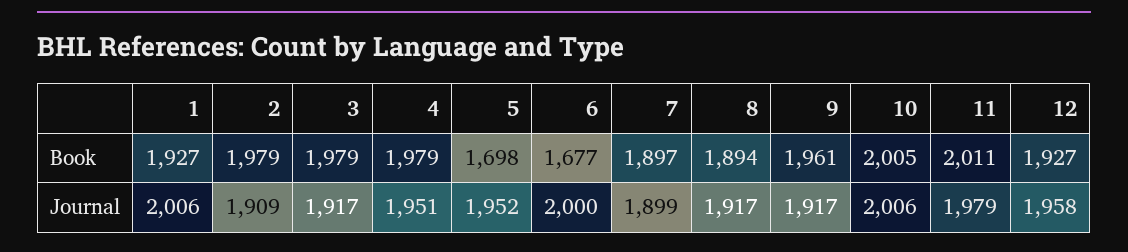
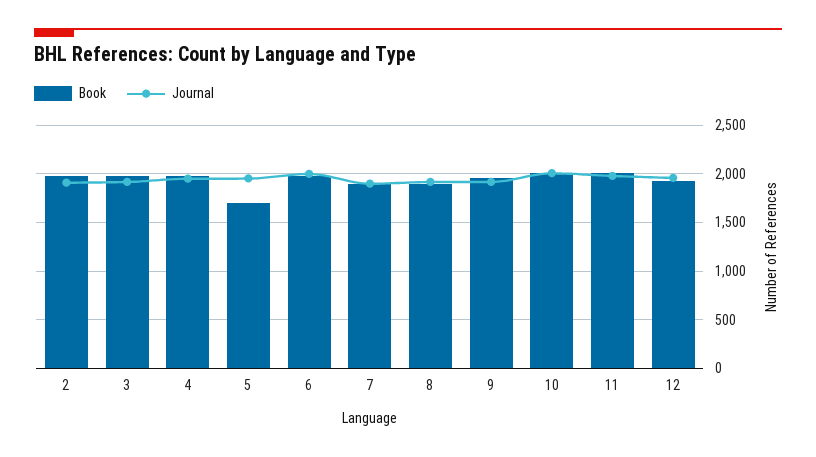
  {
    "Book": {
-     "1": 1927,
      "2": 1979,
      "3": 1979,
      "4": 1979,
      "5": 1698,
-     "6": 1677,
+     "6": 2000,
      "7": 1897,
      "8": 1894,
      "9": 1961,
      "10": 2005,
      "11": 2011,
      "12": 1927
    },
    "Journal": {
-     "1": 2006,
      "2": 1909,
      "3": 1917,
      "4": 1951,
      "5": 1952,
      "6": 2000,
      "7": 1899,
      "8": 1917,
      "9": 1917,
      "10": 2006,
      "11": 1979,
      "12": 1958
    }
  }

